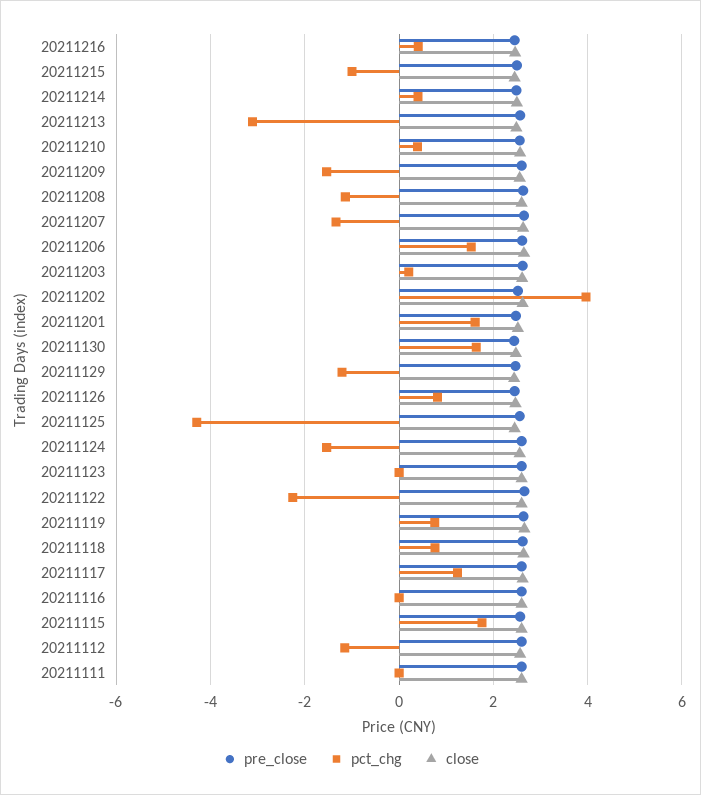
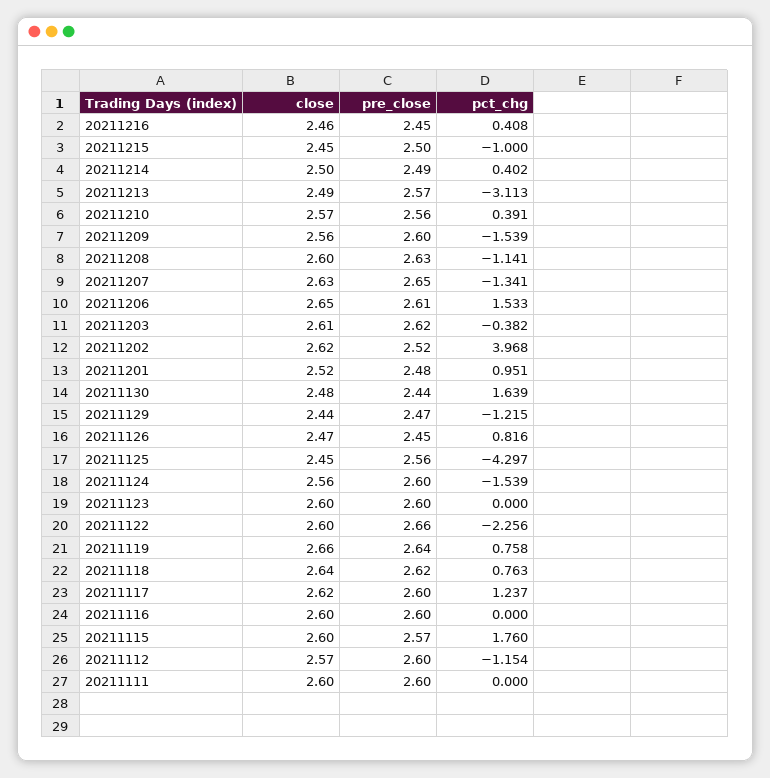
  {
    "pre_close": {
      "20211216": 2.45,
      "20211215": 2.5,
      "20211214": 2.49,
      "20211213": 2.57,
      "20211210": 2.56,
      "20211209": 2.6,
      "20211208": 2.63,
      "20211207": 2.65,
      "20211206": 2.61,
      "20211203": 2.62,
      "20211202": 2.52,
      "20211201": 2.48,
      "20211130": 2.44,
      "20211129": 2.47,
      "20211126": 2.45,
      "20211125": 2.56,
      "20211124": 2.6,
      "20211123": 2.6,
      "20211122": 2.66,
      "20211119": 2.64,
      "20211118": 2.62,
      "20211117": 2.6,
      "20211116": 2.6,
      "20211115": 2.57,
      "20211112": 2.6,
      "20211111": 2.6
    },
    "pct_chg": {
      "20211216": 0.408,
      "20211215": -1,
      "20211214": 0.402,
      "20211213": -3.113,
      "20211210": 0.391,
      "20211209": -1.539,
      "20211208": -1.141,
      "20211207": -1.341,
      "20211206": 1.533,
-     "20211203": 0.2,
+     "20211203": -0.382,
      "20211202": 3.968,
-     "20211201": 1.6,
+     "20211201": 0.951,
      "20211130": 1.639,
      "20211129": -1.215,
      "20211126": 0.816,
      "20211125": -4.297,
      "20211124": -1.539,
      "20211123": 0,
      "20211122": -2.256,
      "20211119": 0.758,
      "20211118": 0.763,
      "20211117": 1.237,
      "20211116": 0,
      "20211115": 1.76,
      "20211112": -1.154,
      "20211111": 0
    },
    "close": {
      "20211216": 2.46,
      "20211215": 2.45,
      "20211214": 2.5,
      "20211213": 2.49,
      "20211210": 2.57,
      "20211209": 2.56,
      "20211208": 2.6,
      "20211207": 2.63,
      "20211206": 2.65,
      "20211203": 2.61,
      "20211202": 2.62,
      "20211201": 2.52,
      "20211130": 2.48,
      "20211129": 2.44,
      "20211126": 2.47,
      "20211125": 2.45,
      "20211124": 2.56,
      "20211123": 2.6,
      "20211122": 2.6,
      "20211119": 2.66,
      "20211118": 2.64,
      "20211117": 2.62,
      "20211116": 2.6,
      "20211115": 2.6,
      "20211112": 2.57,
      "20211111": 2.6
    }
  }

